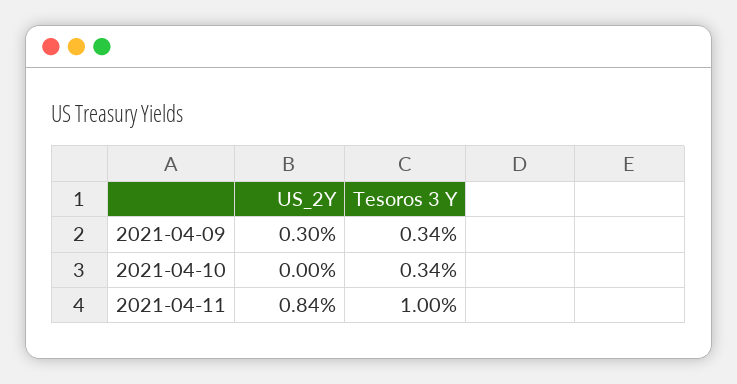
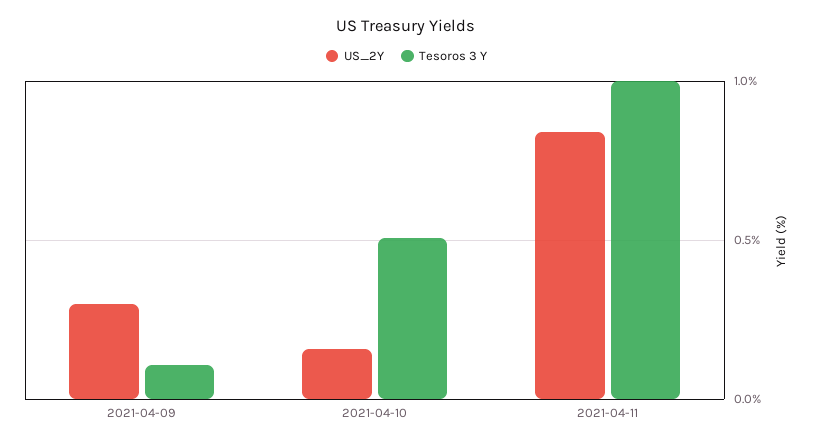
  {
    "US_2Y": {
      "2021-04-09": 0.3,
-     "2021-04-10": 0,
+     "2021-04-10": 0.15,
      "2021-04-11": 0.84
    },
    "Tesoros 3 Y": {
-     "2021-04-09": 0.34,
+     "2021-04-09": 0.1,
-     "2021-04-10": 0.34,
+     "2021-04-10": 0.5,
      "2021-04-11": 1
    }
  }

